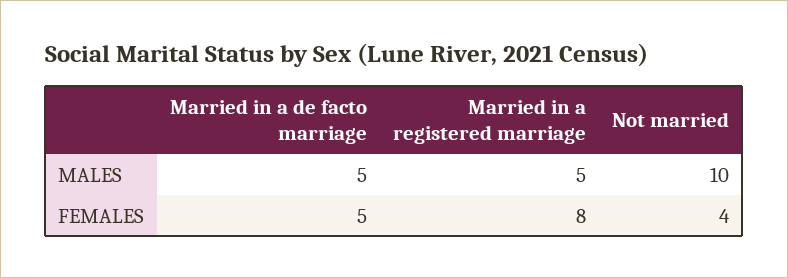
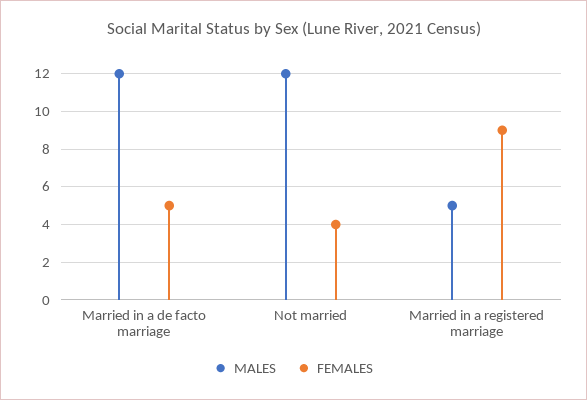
  {
    "MALES": {
-     "Married in a de facto marriage": 5,
+     "Married in a de facto marriage": 12,
      "Married in a registered marriage": 5,
-     "Not married": 10
+     "Not married": 12
    },
    "FEMALES": {
      "Married in a de facto marriage": 5,
-     "Married in a registered marriage": 8,
+     "Married in a registered marriage": 9,
      "Not married": 4
    }
  }

